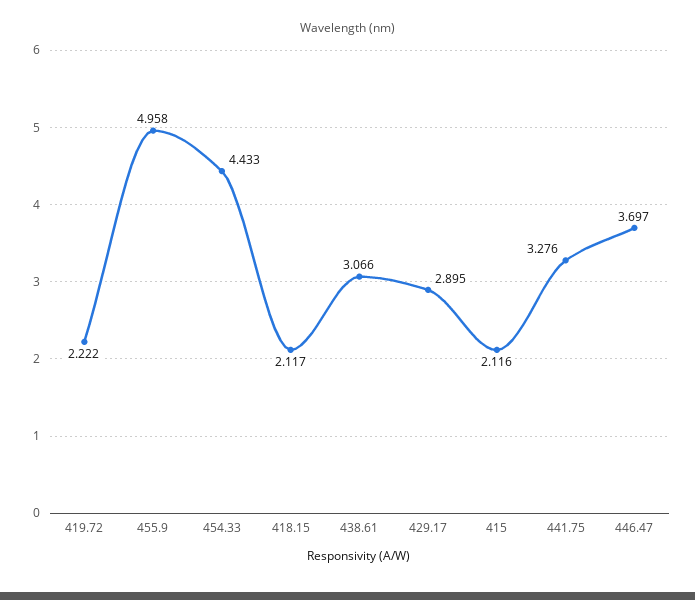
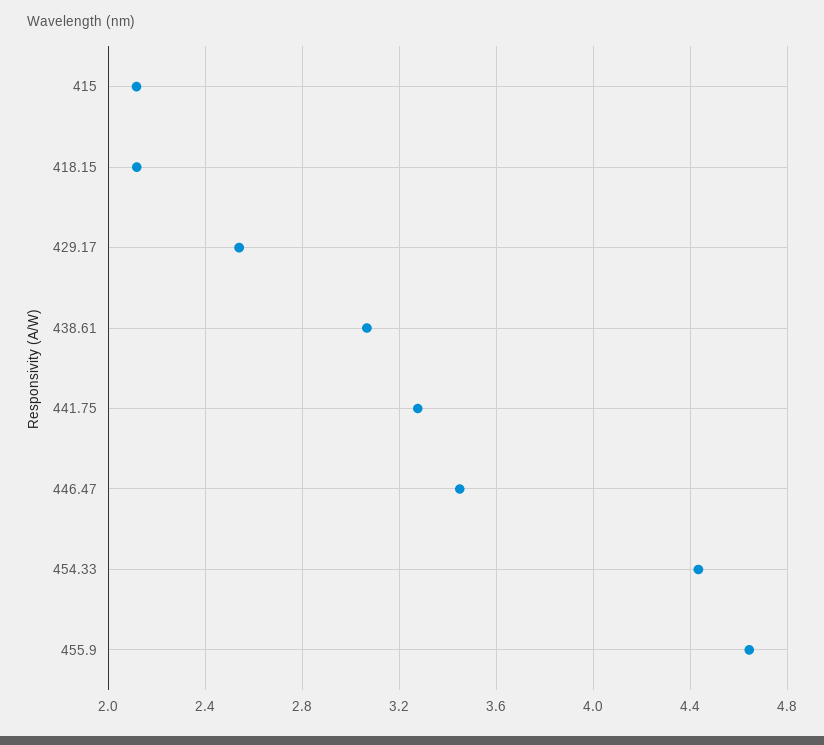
  {
-   "419.72": 2.222,
-   "455.9": 4.958,
+   "455.9": 4.65,
    "454.33": 4.433,
    "418.15": 2.117,
    "438.61": 3.066,
-   "429.17": 2.895,
+   "429.17": 2.55,
    "415": 2.116,
    "441.75": 3.276,
-   "446.47": 3.697
+   "446.47": 3.45
  }

